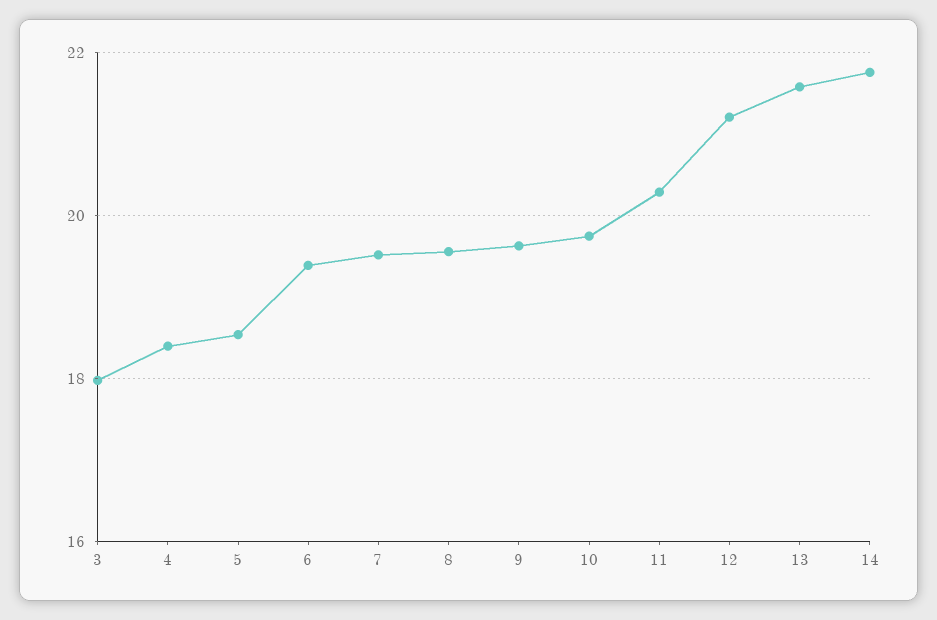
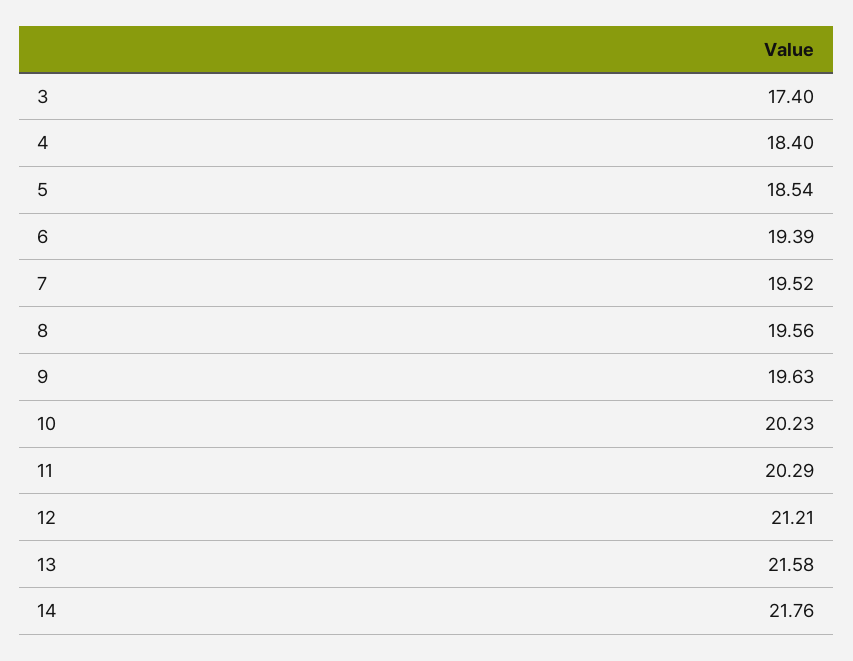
  {
-   "3": 18,
+   "3": 17.4,
    "4": 18.4,
    "5": 18.54,
    "6": 19.39,
    "7": 19.52,
    "8": 19.56,
    "9": 19.63,
-   "10": 19.8,
+   "10": 20.23,
    "11": 20.29,
    "12": 21.21,
    "13": 21.58,
    "14": 21.76
  }

